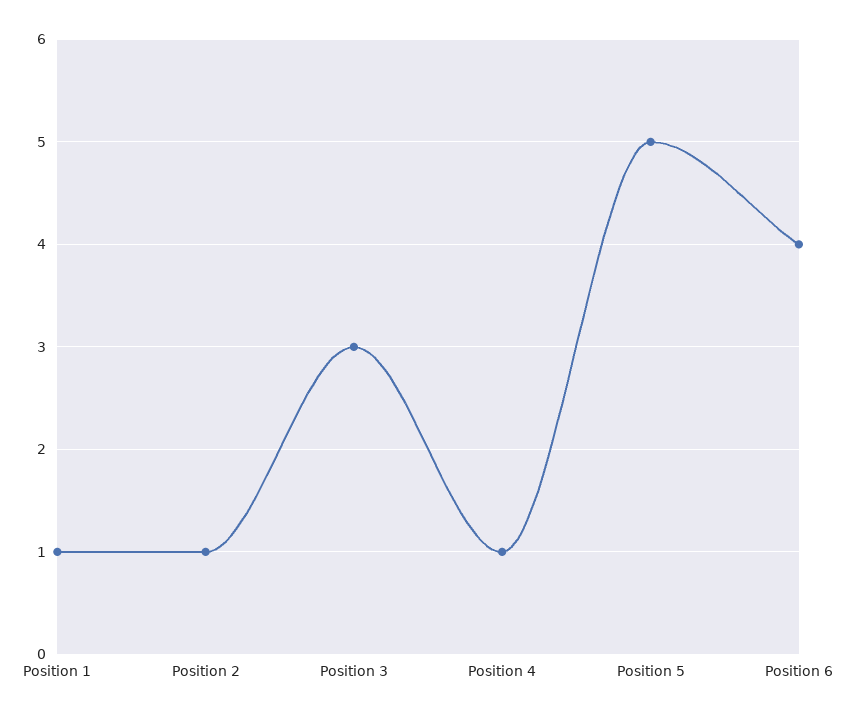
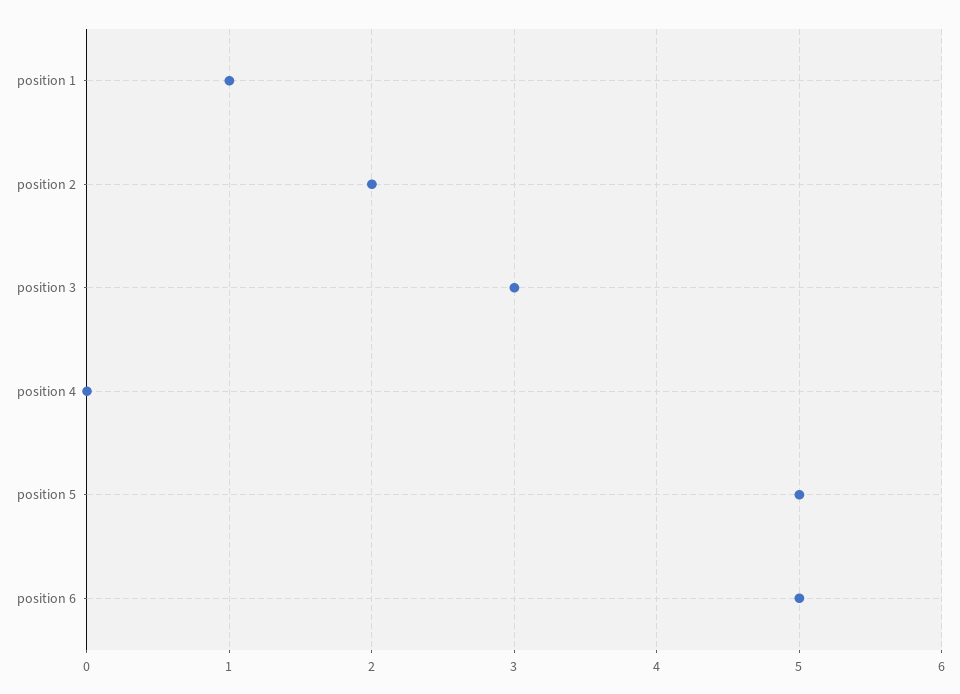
  {
    "Position 1": 1,
-   "Position 2": 1,
+   "Position 2": 2,
    "Position 3": 3,
-   "Position 4": 1,
+   "Position 4": 0,
    "Position 5": 5,
-   "Position 6": 4
+   "Position 6": 5
  }

